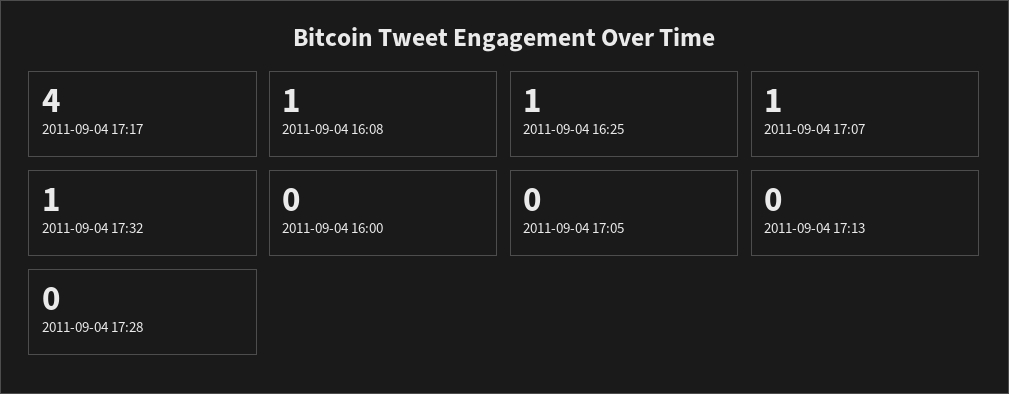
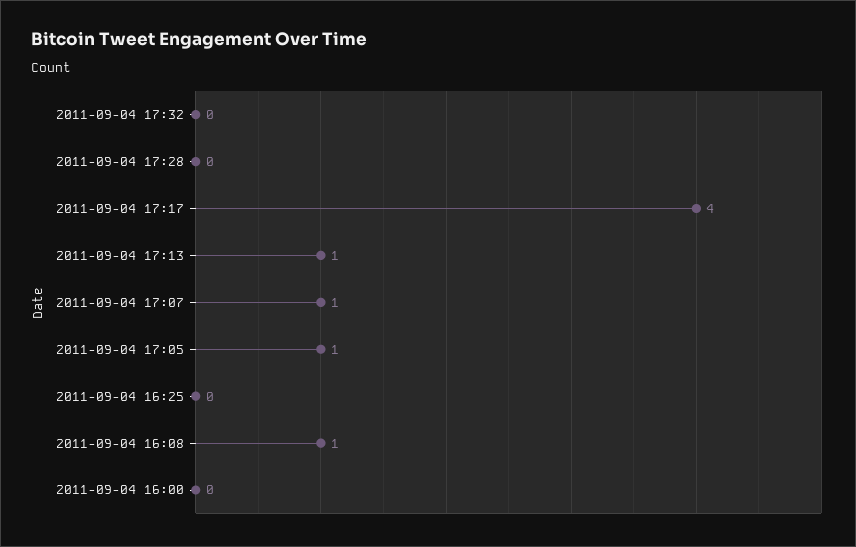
  {
    "2011-09-04 17:17": 4,
    "2011-09-04 16:08": 1,
-   "2011-09-04 16:25": 1,
+   "2011-09-04 16:25": 0,
    "2011-09-04 17:07": 1,
-   "2011-09-04 17:32": 1,
+   "2011-09-04 17:32": 0,
    "2011-09-04 16:00": 0,
-   "2011-09-04 17:05": 0,
+   "2011-09-04 17:05": 1,
-   "2011-09-04 17:13": 0,
+   "2011-09-04 17:13": 1,
    "2011-09-04 17:28": 0
  }

